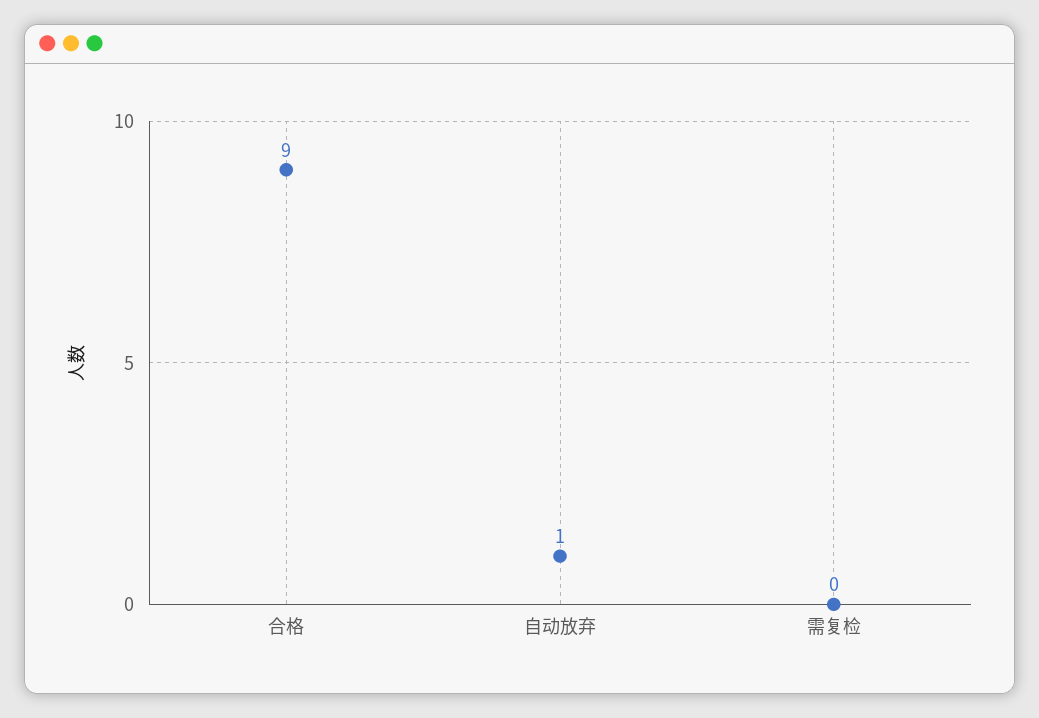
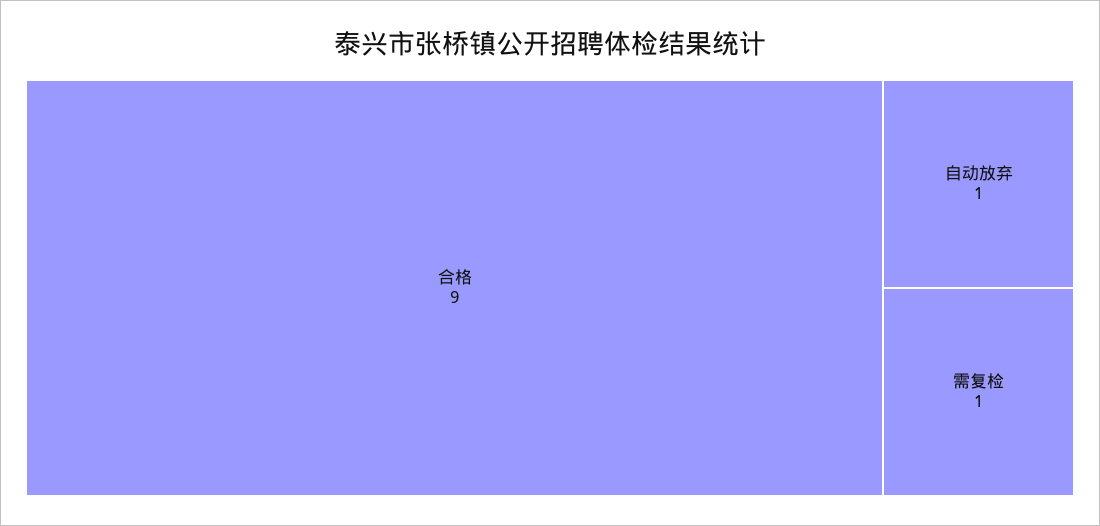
  {
    "合格": 9,
    "自动放弃": 1,
-   "需复检": 0
+   "需复检": 1
  }

